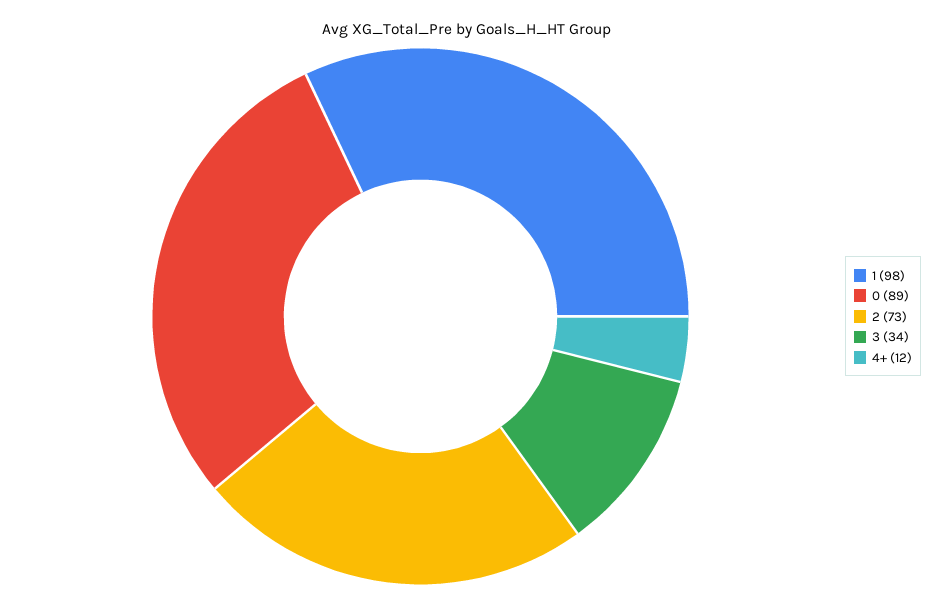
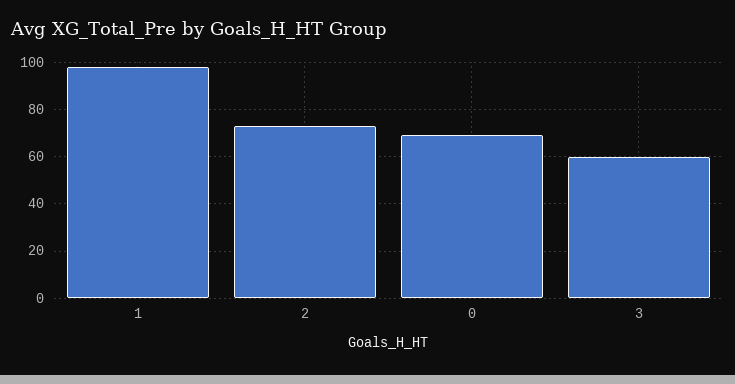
  {
    "1": 98,
-   "0": 89,
+   "0": 70,
    "2": 73,
-   "3": 34,
+   "3": 60
-   "4+": 12
  }

